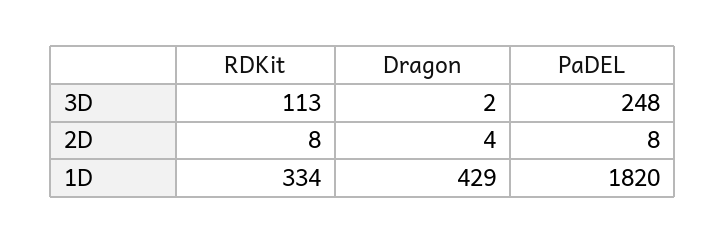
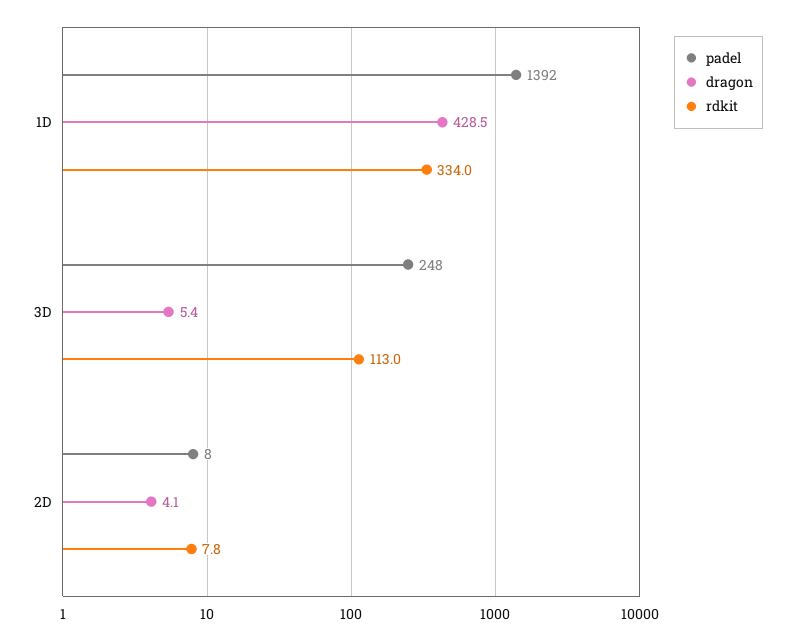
  {
    "RDKit": {
      "3D": 113,
      "2D": 7.8,
      "1D": 334
    },
    "Dragon": {
-     "3D": 2,
+     "3D": 5.4,
      "2D": 4.1,
      "1D": 428.5
    },
    "PaDEL": {
      "3D": 248,
      "2D": 8,
-     "1D": 1820
+     "1D": 1392
    }
  }

